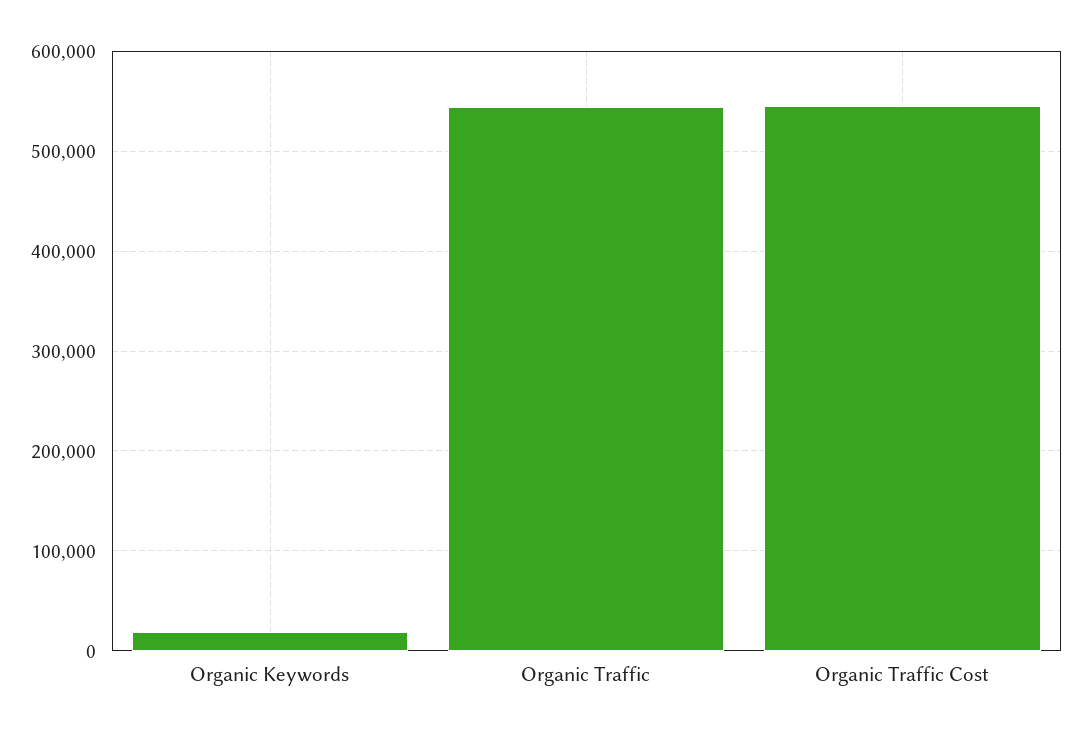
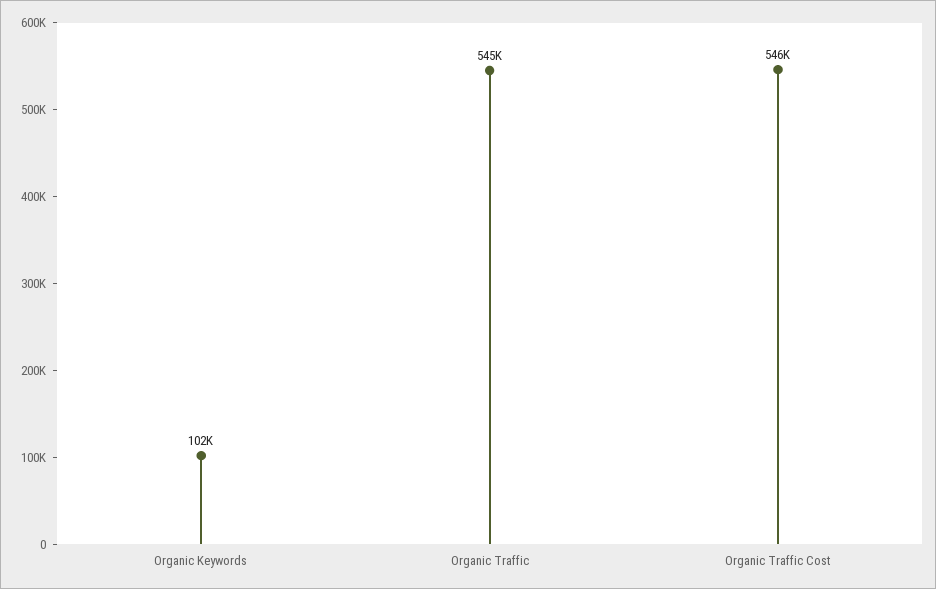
  {
-   "Organic Keywords": 20000,
+   "Organic Keywords": 102000,
    "Organic Traffic": 545000,
    "Organic Traffic Cost": 546000
  }

